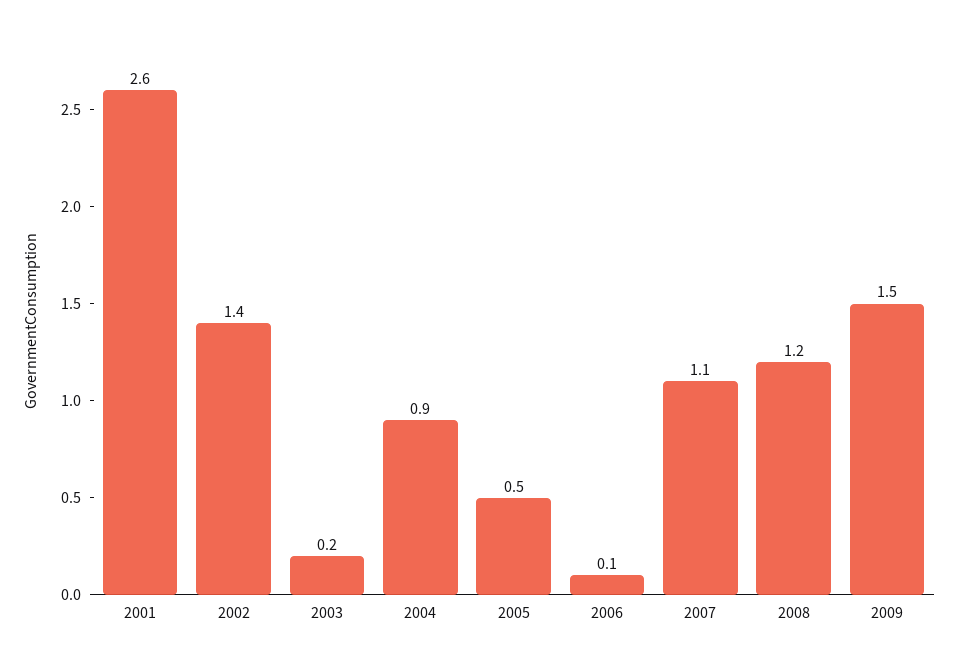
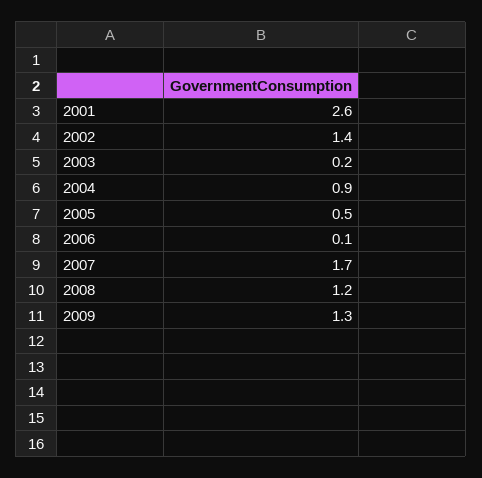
  {
    "2001": 2.6,
    "2002": 1.4,
    "2003": 0.2,
    "2004": 0.9,
    "2005": 0.5,
    "2006": 0.1,
-   "2007": 1.1,
+   "2007": 1.7,
    "2008": 1.2,
-   "2009": 1.5
+   "2009": 1.3
  }

